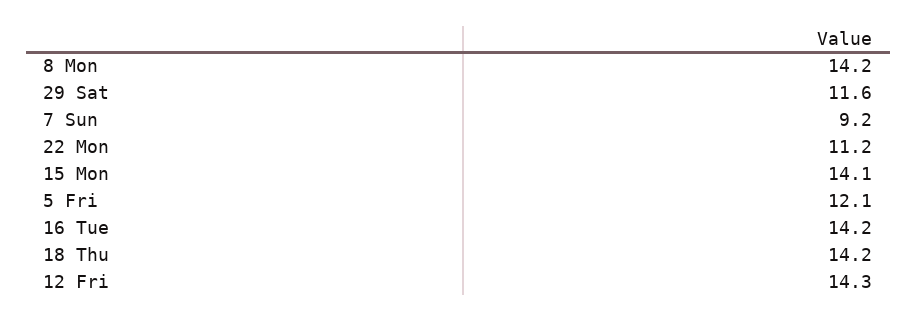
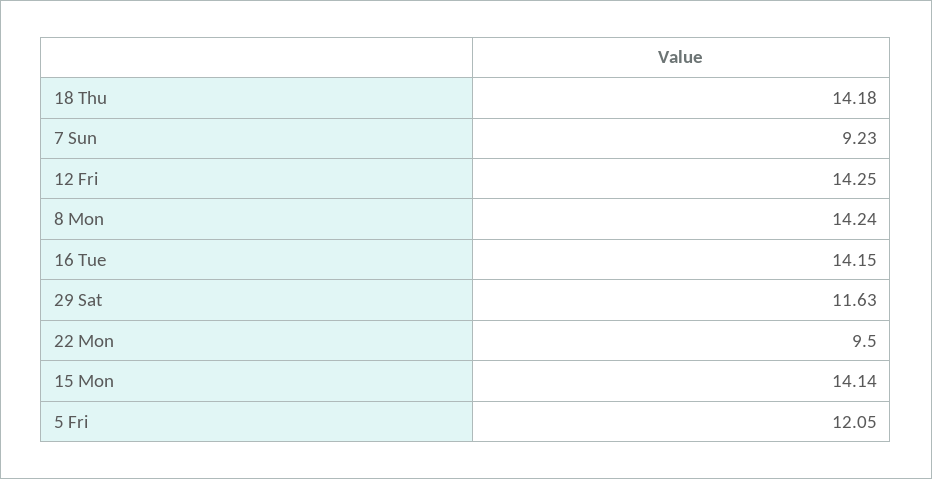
  {
    "8 Mon": 14.24,
    "29 Sat": 11.63,
    "7 Sun": 9.23,
-   "22 Mon": 11.2,
+   "22 Mon": 9.5,
    "15 Mon": 14.14,
    "5 Fri": 12.05,
    "16 Tue": 14.15,
    "18 Thu": 14.18,
    "12 Fri": 14.25
  }

